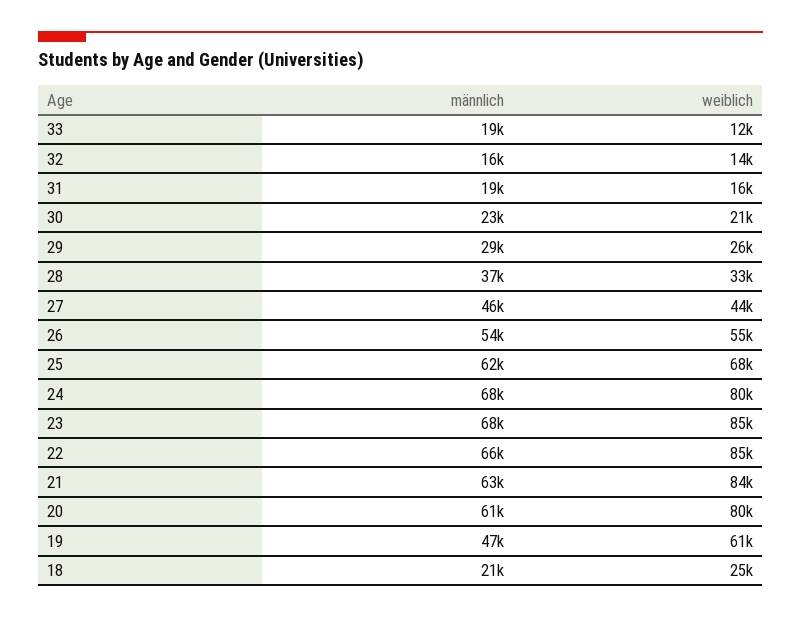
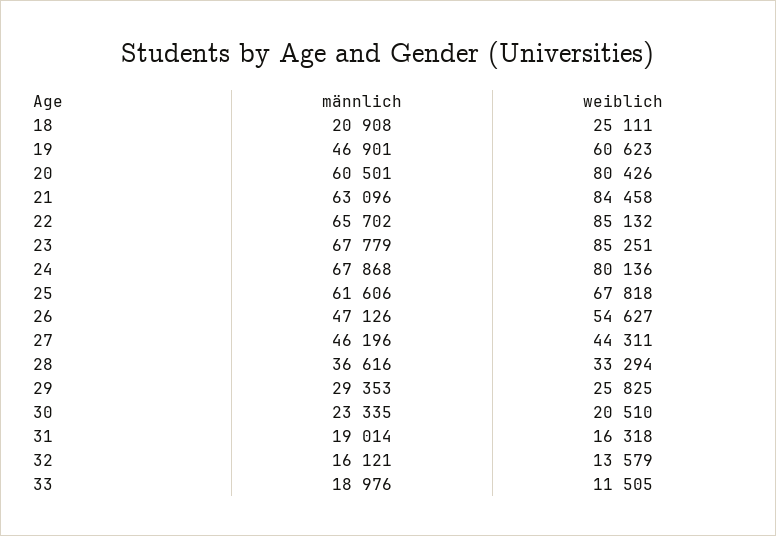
  {
    "männlich": {
      "33": 18976,
      "32": 16121,
      "31": 19014,
      "30": 23335,
      "29": 29353,
      "28": 36616,
      "27": 46196,
-     "26": 54000,
+     "26": 47126,
      "25": 61606,
      "24": 67868,
      "23": 67779,
      "22": 65702,
      "21": 63096,
      "20": 60501,
      "19": 46901,
      "18": 20908
    },
    "weiblich": {
      "33": 11505,
      "32": 13579,
      "31": 16318,
      "30": 20510,
      "29": 25825,
      "28": 33294,
      "27": 44311,
      "26": 54627,
      "25": 67818,
      "24": 80136,
      "23": 85251,
      "22": 85132,
      "21": 84458,
      "20": 80426,
      "19": 60623,
      "18": 25111
    }
  }

